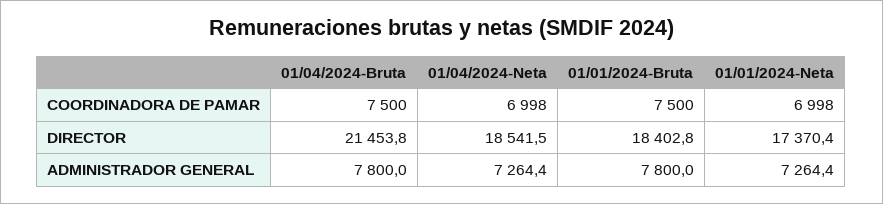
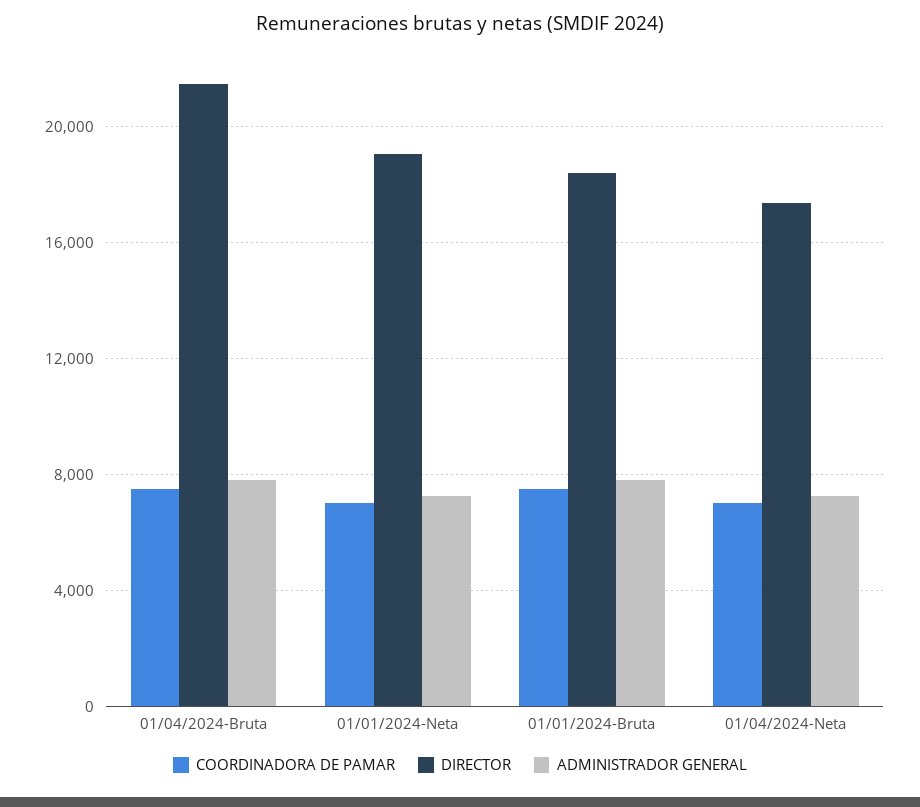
  {
    "COORDINADORA DE PAMAR": {
      "01/04/2024-Bruta": 7500,
      "01/04/2024-Neta": 6998,
      "01/01/2024-Bruta": 7500,
      "01/01/2024-Neta": 6998
    },
    "DIRECTOR": {
      "01/04/2024-Bruta": 21453.8,
-     "01/04/2024-Neta": 18541.5,
+     "01/04/2024-Neta": 17500,
      "01/01/2024-Bruta": 18402.8,
-     "01/01/2024-Neta": 17370.4
+     "01/01/2024-Neta": 19000
    },
    "ADMINISTRADOR GENERAL": {
      "01/04/2024-Bruta": 7800,
      "01/04/2024-Neta": 7264.4,
      "01/01/2024-Bruta": 7800,
      "01/01/2024-Neta": 7264.4
    }
  }

